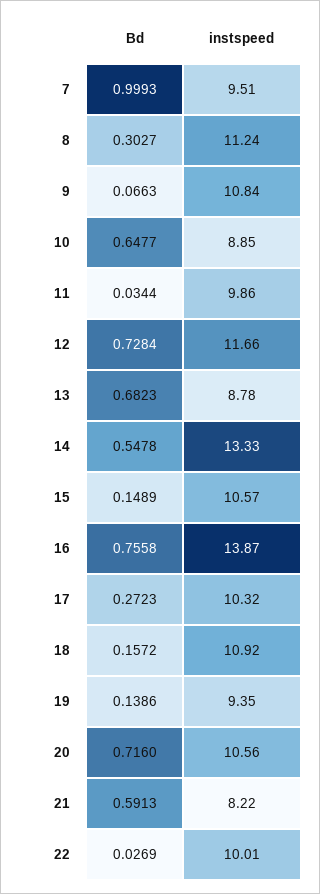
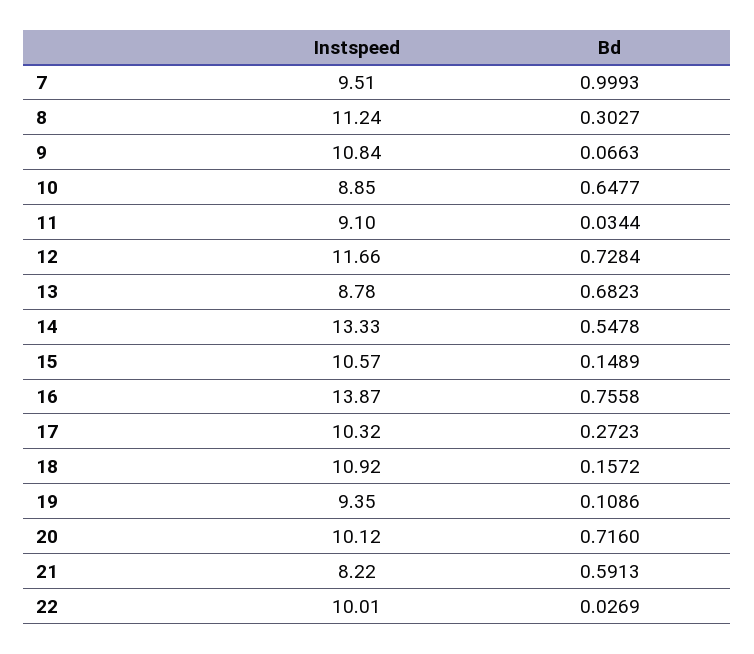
  {
    "Bd": {
      "7": 0.9993,
      "8": 0.3027,
      "9": 0.0663,
      "10": 0.6477,
      "11": 0.0344,
      "12": 0.7284,
      "13": 0.6823,
      "14": 0.5478,
      "15": 0.1489,
      "16": 0.7558,
      "17": 0.2723,
      "18": 0.1572,
-     "19": 0.1386,
+     "19": 0.1086,
      "20": 0.716,
      "21": 0.5913,
      "22": 0.0269
    },
    "instspeed": {
      "7": 9.51,
      "8": 11.24,
      "9": 10.84,
      "10": 8.85,
-     "11": 9.86,
+     "11": 9.1,
      "12": 11.66,
      "13": 8.78,
      "14": 13.33,
      "15": 10.57,
      "16": 13.87,
      "17": 10.32,
      "18": 10.92,
      "19": 9.35,
-     "20": 10.56,
+     "20": 10.12,
      "21": 8.22,
      "22": 10.01
    }
  }

